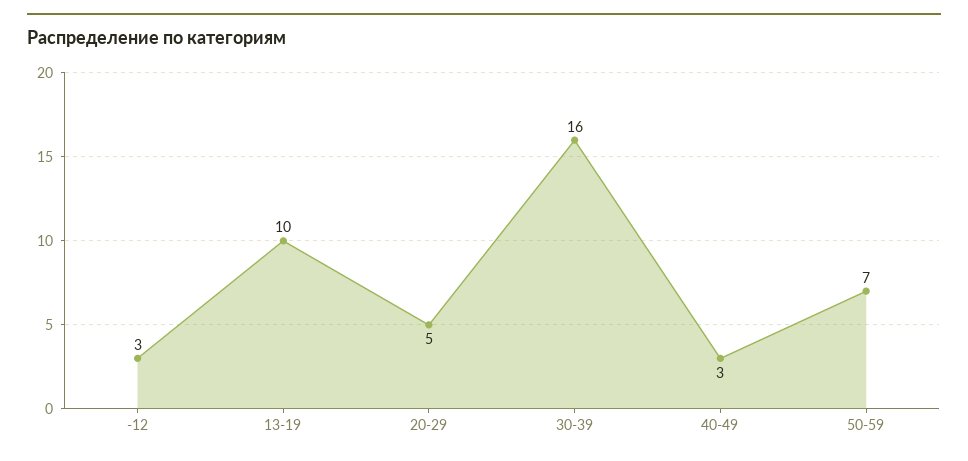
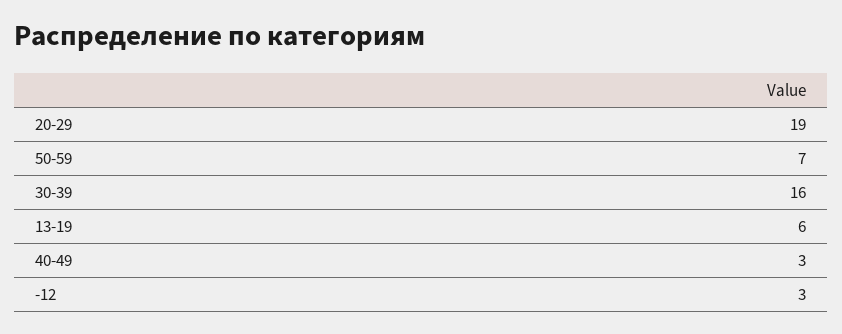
  {
    "-12": 3,
-   "13-19": 10,
+   "13-19": 6,
-   "20-29": 5,
+   "20-29": 19,
    "30-39": 16,
    "40-49": 3,
    "50-59": 7
  }

